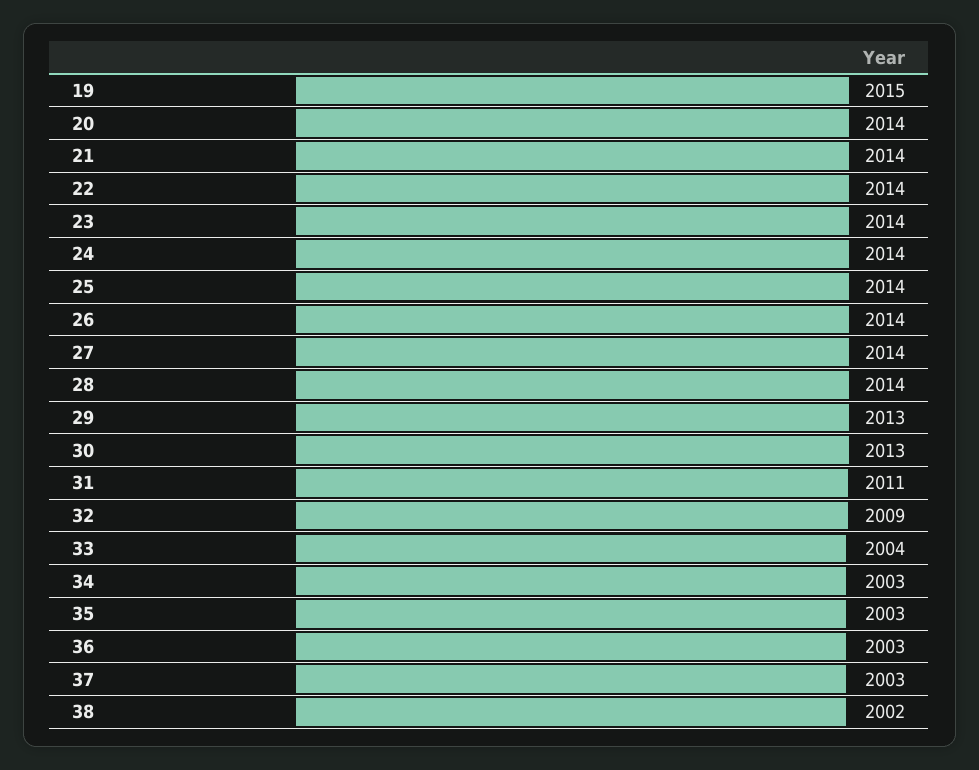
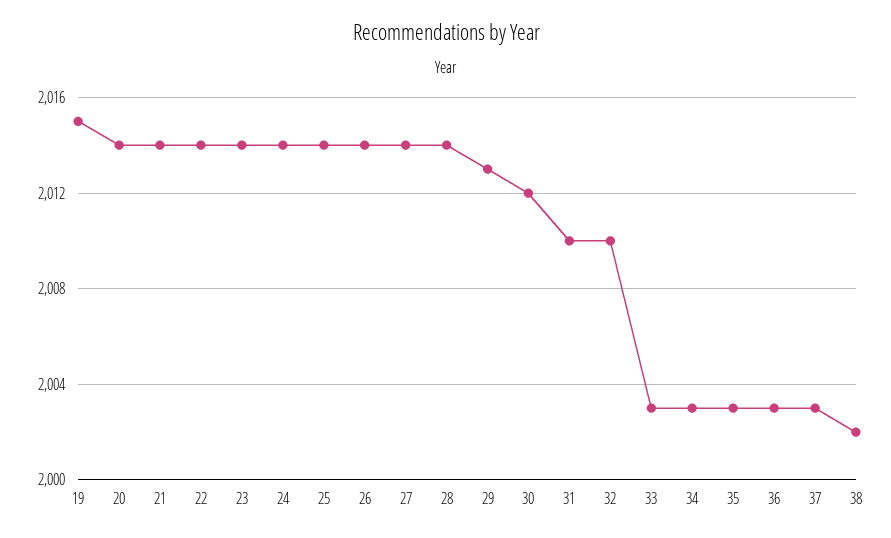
  {
    "19": 2015,
    "20": 2014,
    "21": 2014,
    "22": 2014,
    "23": 2014,
    "24": 2014,
    "25": 2014,
    "26": 2014,
    "27": 2014,
    "28": 2014,
    "29": 2013,
-   "30": 2013,
+   "30": 2012,
-   "31": 2011,
+   "31": 2010,
-   "32": 2009,
+   "32": 2010,
-   "33": 2004,
+   "33": 2003,
    "34": 2003,
    "35": 2003,
    "36": 2003,
    "37": 2003,
    "38": 2002
  }

